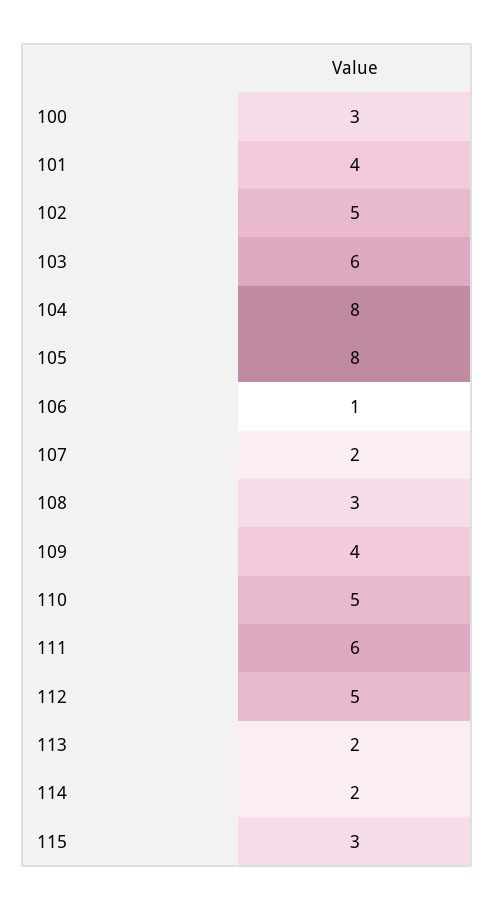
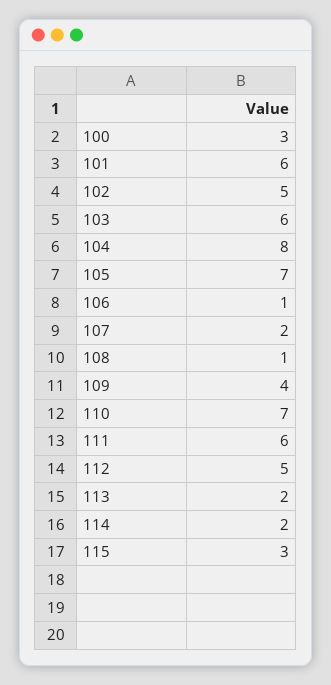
  {
    "100": 3,
-   "101": 4,
+   "101": 6,
    "102": 5,
    "103": 6,
    "104": 8,
-   "105": 8,
+   "105": 7,
    "106": 1,
    "107": 2,
-   "108": 3,
+   "108": 1,
    "109": 4,
-   "110": 5,
+   "110": 7,
    "111": 6,
    "112": 5,
    "113": 2,
    "114": 2,
    "115": 3
  }

